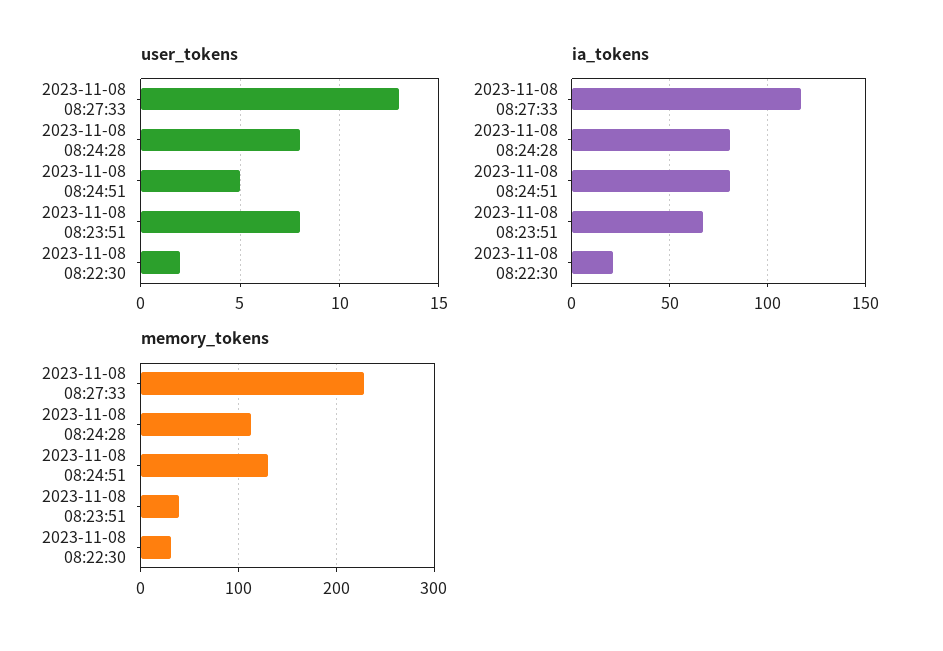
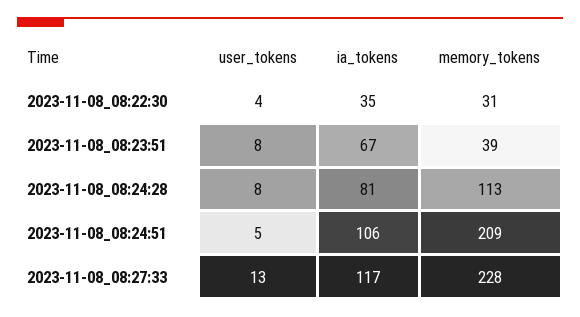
  {
    "user_tokens": {
      "2023-11-08 08:27:33": 13,
      "2023-11-08 08:24:28": 8,
      "2023-11-08 08:24:51": 5,
      "2023-11-08 08:23:51": 8,
-     "2023-11-08 08:22:30": 2
+     "2023-11-08 08:22:30": 4
    },
    "ia_tokens": {
      "2023-11-08 08:27:33": 117,
      "2023-11-08 08:24:28": 81,
-     "2023-11-08 08:24:51": 80,
+     "2023-11-08 08:24:51": 106,
      "2023-11-08 08:23:51": 67,
-     "2023-11-08 08:22:30": 20
+     "2023-11-08 08:22:30": 35
    },
    "memory_tokens": {
      "2023-11-08 08:27:33": 228,
      "2023-11-08 08:24:28": 113,
-     "2023-11-08 08:24:51": 130,
+     "2023-11-08 08:24:51": 209,
      "2023-11-08 08:23:51": 39,
      "2023-11-08 08:22:30": 31
    }
  }

